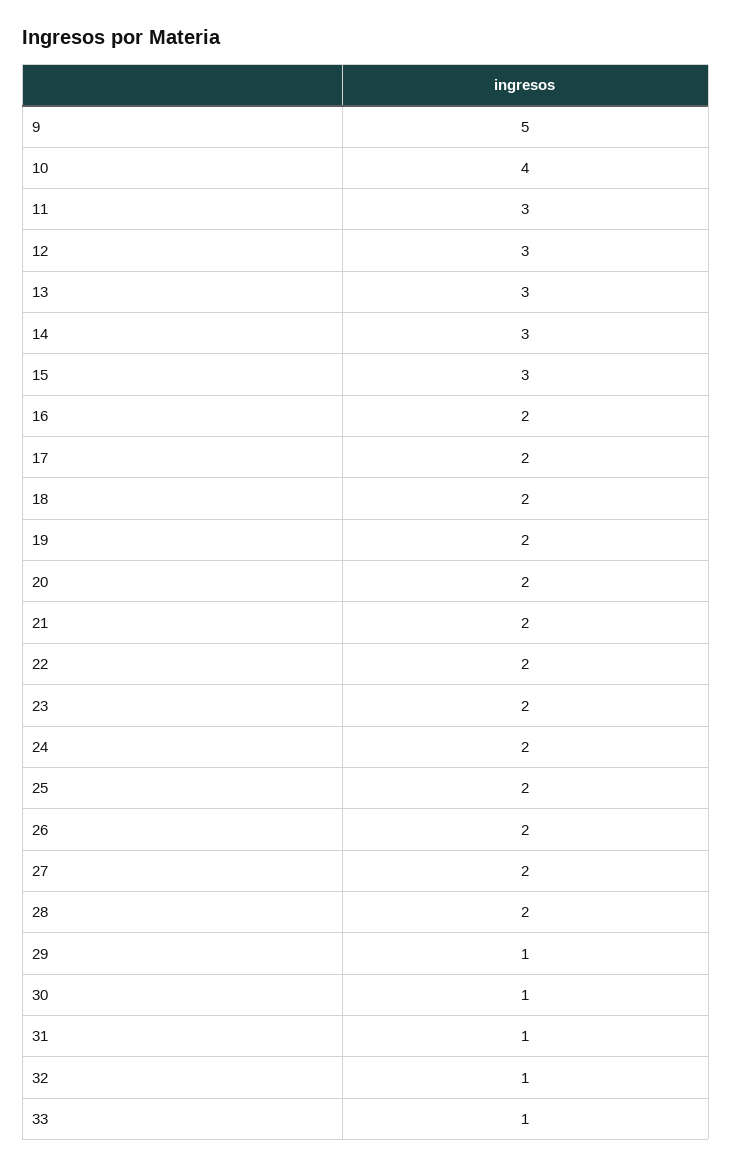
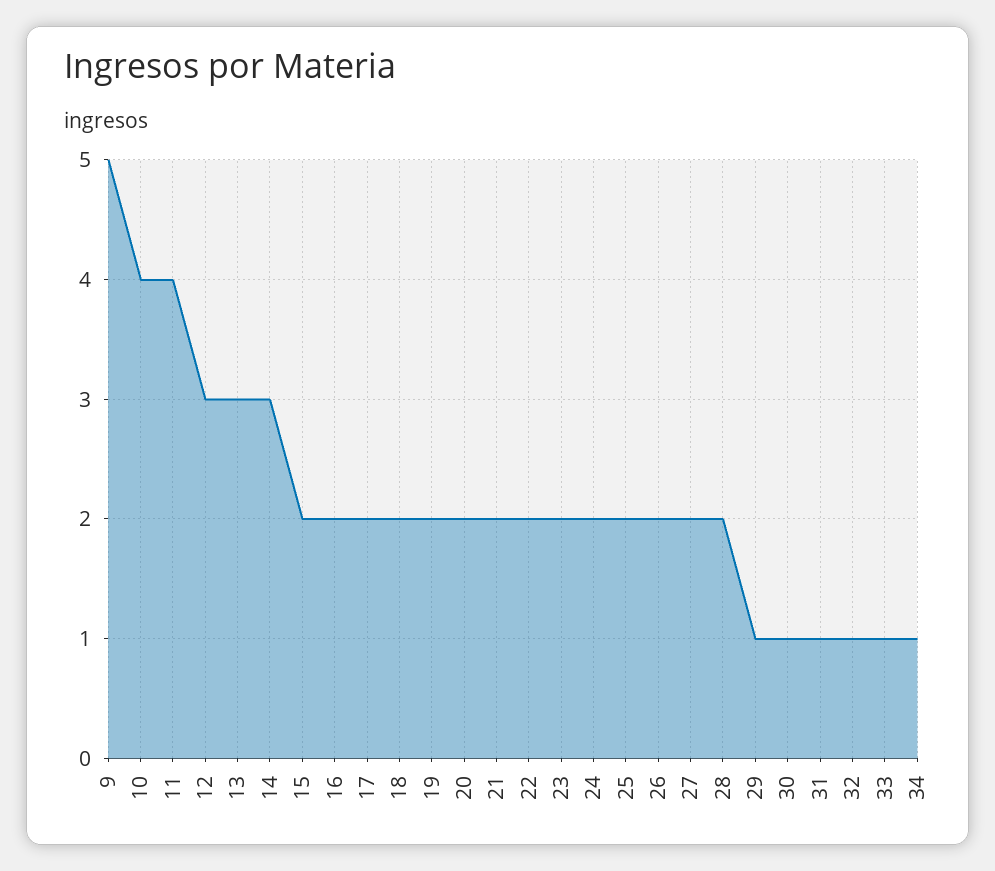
  {
    "9": 5,
    "10": 4,
-   "11": 3,
+   "11": 4,
    "12": 3,
    "13": 3,
    "14": 3,
-   "15": 3,
+   "15": 2,
    "16": 2,
    "17": 2,
    "18": 2,
    "19": 2,
    "20": 2,
    "21": 2,
    "22": 2,
    "23": 2,
    "24": 2,
    "25": 2,
    "26": 2,
    "27": 2,
    "28": 2,
    "29": 1,
    "30": 1,
    "31": 1,
    "32": 1,
-   "33": 1
+   "33": 1,
+   "34": 1
  }

